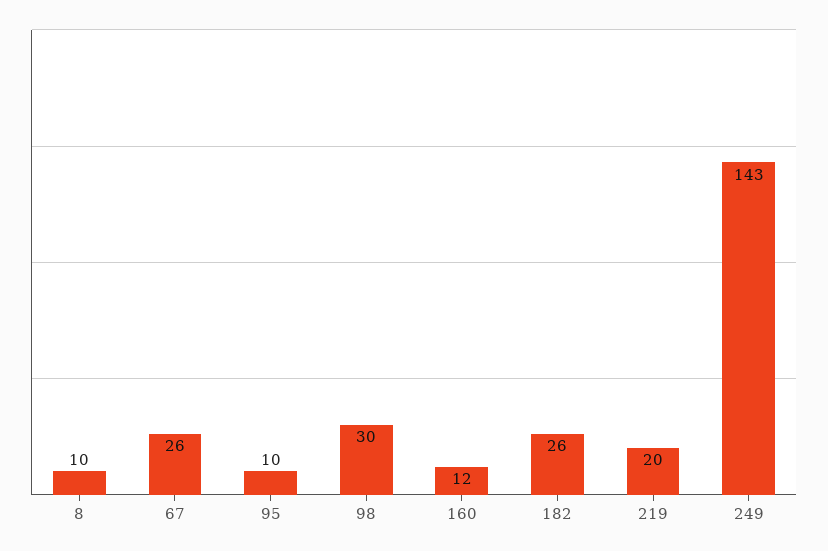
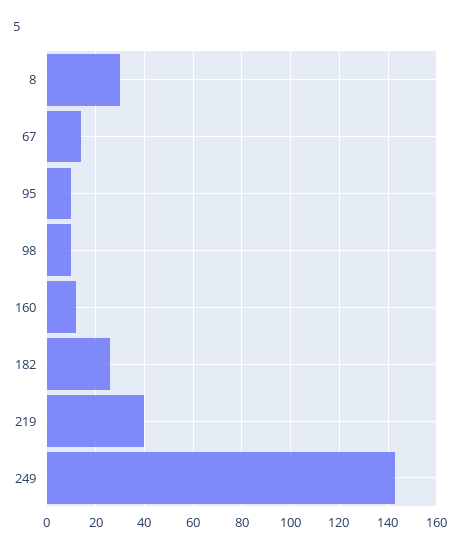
  {
-   "8": 10,
+   "8": 30,
-   "67": 26,
+   "67": 15,
    "95": 10,
-   "98": 30,
+   "98": 10,
    "160": 12,
    "182": 26,
-   "219": 20,
+   "219": 40,
    "249": 143
  }

